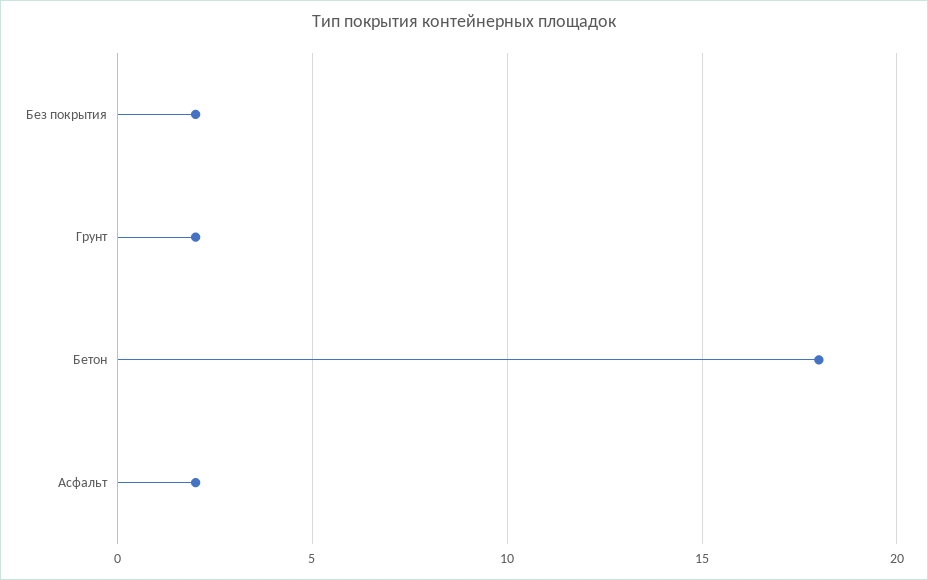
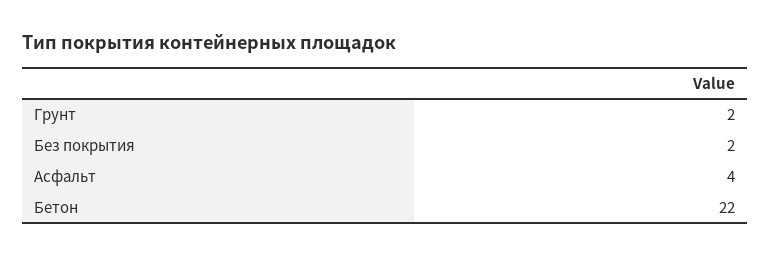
  {
    "Без покрытия": 2,
    "Грунт": 2,
-   "Бетон": 18,
+   "Бетон": 22,
-   "Асфальт": 2
+   "Асфальт": 4
  }

